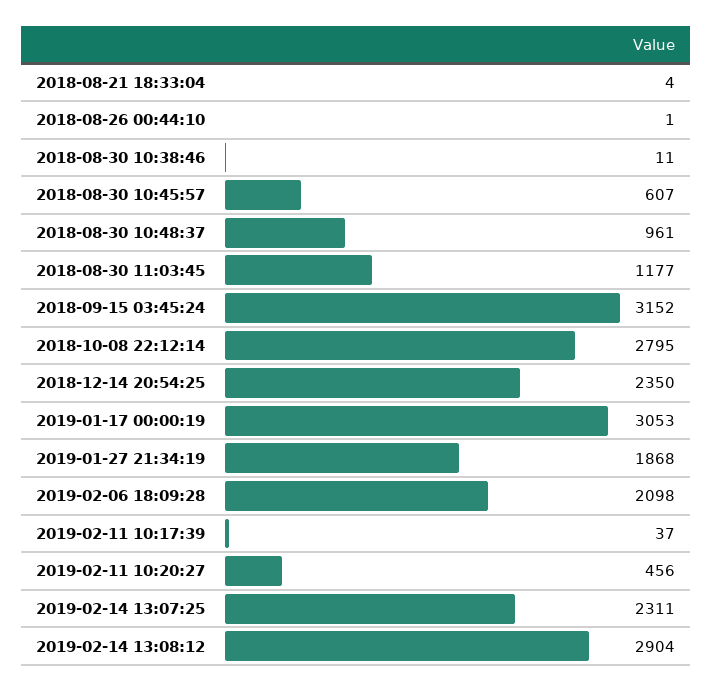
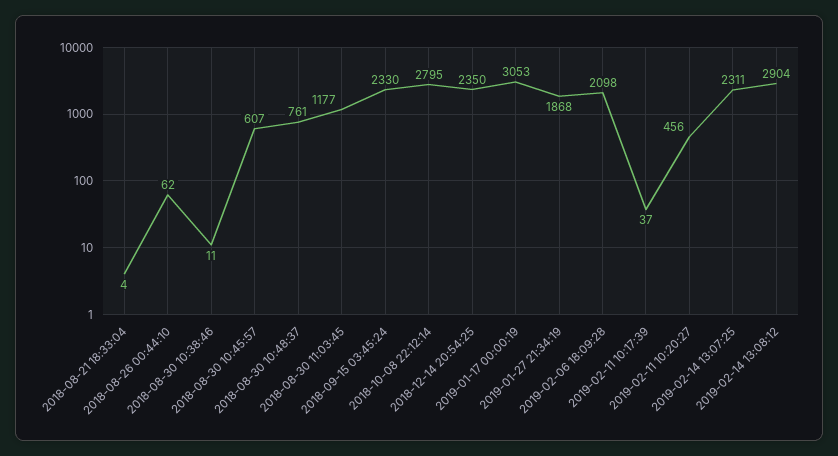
  {
    "2018-08-21 18:33:04": 4,
-   "2018-08-26 00:44:10": 1,
+   "2018-08-26 00:44:10": 62,
    "2018-08-30 10:38:46": 11,
    "2018-08-30 10:45:57": 607,
-   "2018-08-30 10:48:37": 961,
+   "2018-08-30 10:48:37": 761,
    "2018-08-30 11:03:45": 1177,
-   "2018-09-15 03:45:24": 3152,
+   "2018-09-15 03:45:24": 2330,
    "2018-10-08 22:12:14": 2795,
    "2018-12-14 20:54:25": 2350,
    "2019-01-17 00:00:19": 3053,
    "2019-01-27 21:34:19": 1868,
    "2019-02-06 18:09:28": 2098,
    "2019-02-11 10:17:39": 37,
    "2019-02-11 10:20:27": 456,
    "2019-02-14 13:07:25": 2311,
    "2019-02-14 13:08:12": 2904
  }

